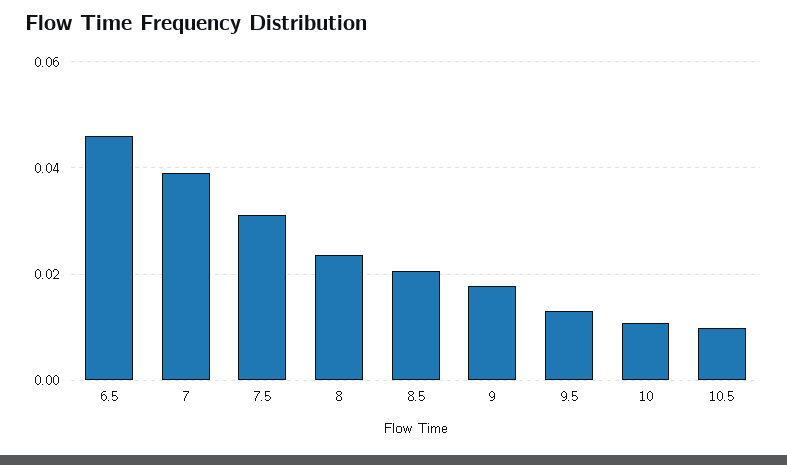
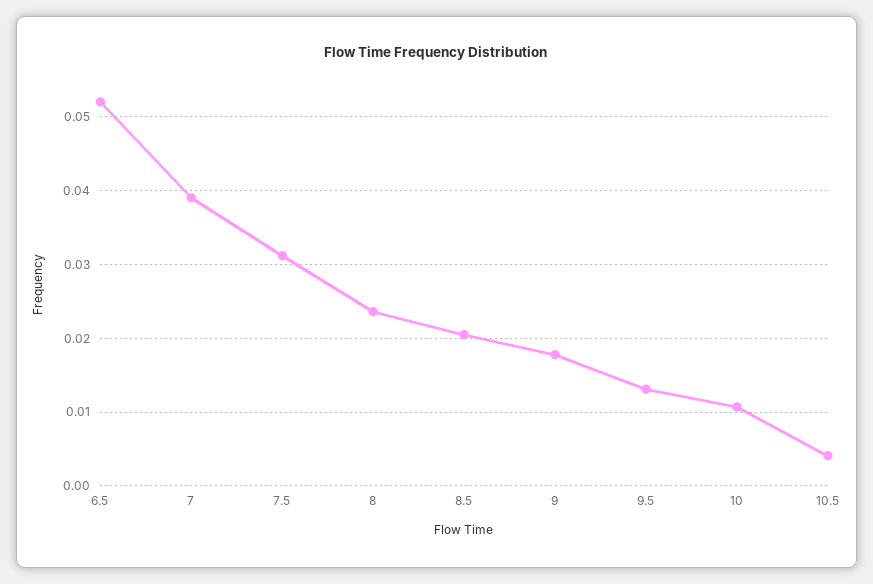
  {
-   "6.5": 0.046,
+   "6.5": 0.052,
    "7": 0.039,
    "7.5": 0.031,
    "8": 0.024,
    "8.5": 0.021,
    "9": 0.018,
    "9.5": 0.013,
    "10": 0.011,
-   "10.5": 0.01
+   "10.5": 0.004
  }

